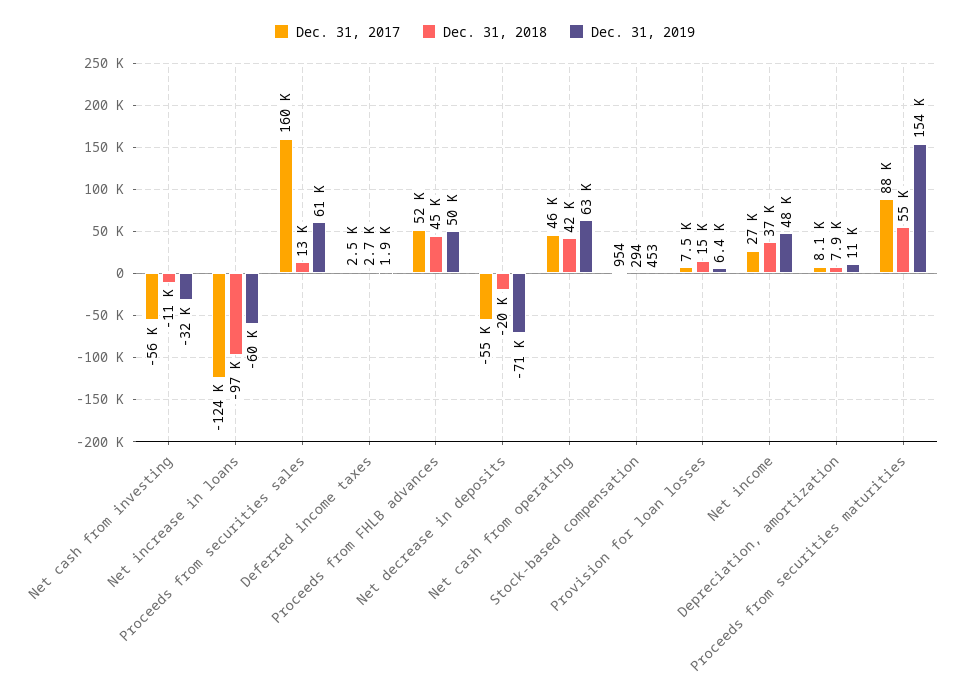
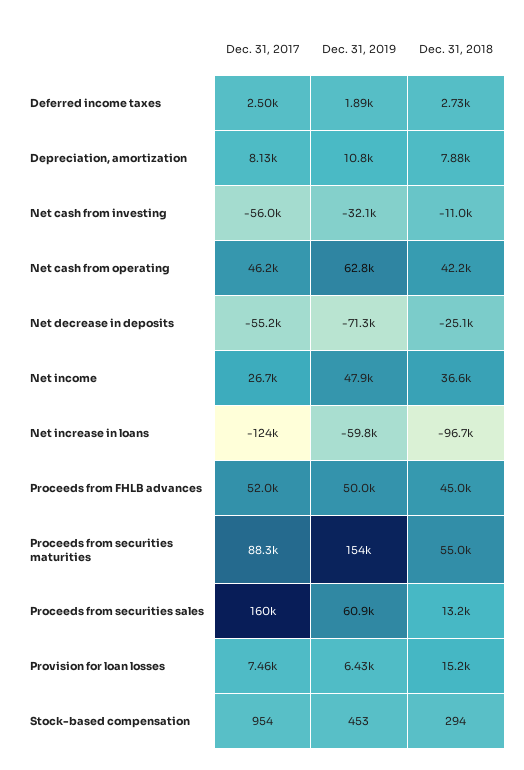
  {
    "Dec. 31, 2017": {
      "Net cash from investing": -56000,
      "Net increase in loans": -124000,
      "Proceeds from securities sales": 160000,
      "Deferred income taxes": 2500,
      "Proceeds from FHLB advances": 52000,
      "Net decrease in deposits": -55200,
      "Net cash from operating": 46200,
      "Stock-based compensation": 954,
      "Provision for loan losses": 7460,
      "Net income": 26700,
      "Depreciation, amortization": 8130,
      "Proceeds from securities maturities": 88300
    },
    "Dec. 31, 2018": {
      "Net cash from investing": -11000,
      "Net increase in loans": -96700,
      "Proceeds from securities sales": 13200,
      "Deferred income taxes": 2730,
      "Proceeds from FHLB advances": 45000,
-     "Net decrease in deposits": -20000,
+     "Net decrease in deposits": -25100,
      "Net cash from operating": 42200,
      "Stock-based compensation": 294,
      "Provision for loan losses": 15200,
      "Net income": 36600,
      "Depreciation, amortization": 7880,
      "Proceeds from securities maturities": 55000
    },
    "Dec. 31, 2019": {
      "Net cash from investing": -32100,
      "Net increase in loans": -59800,
      "Proceeds from securities sales": 60900,
      "Deferred income taxes": 1890,
      "Proceeds from FHLB advances": 50000,
      "Net decrease in deposits": -71300,
      "Net cash from operating": 62800,
      "Stock-based compensation": 453,
      "Provision for loan losses": 6430,
      "Net income": 47900,
      "Depreciation, amortization": 10800,
      "Proceeds from securities maturities": 154000
    }
  }

